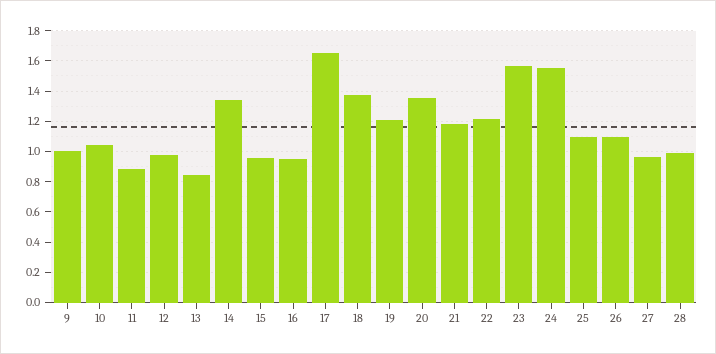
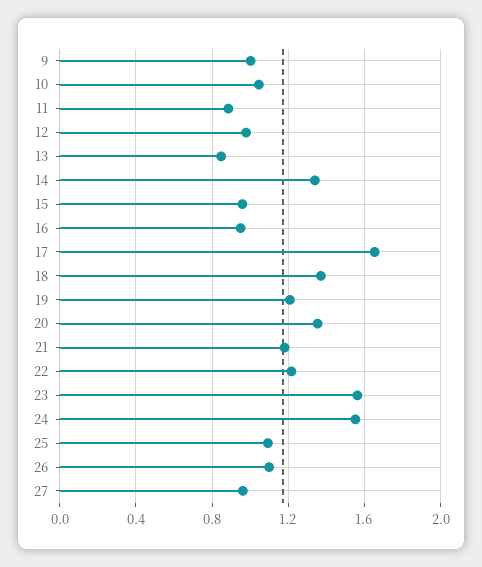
  {
    "9": 1,
    "10": 1.05,
    "11": 0.9,
    "12": 1,
    "13": 0.85,
    "14": 1.35,
    "15": 0.95,
    "16": 0.95,
    "17": 1.65,
    "18": 1.35,
    "19": 1.2,
    "20": 1.35,
    "21": 1.2,
    "22": 1.2,
    "23": 1.55,
    "24": 1.55,
    "25": 1.1,
    "26": 1.1,
-   "27": 0.95,
+   "27": 0.95
-   "28": 1
  }

